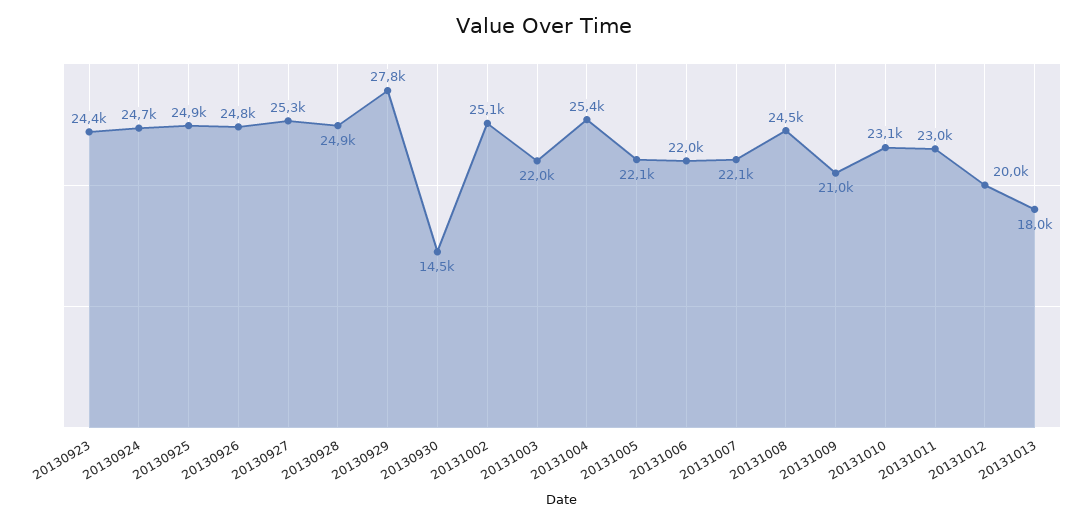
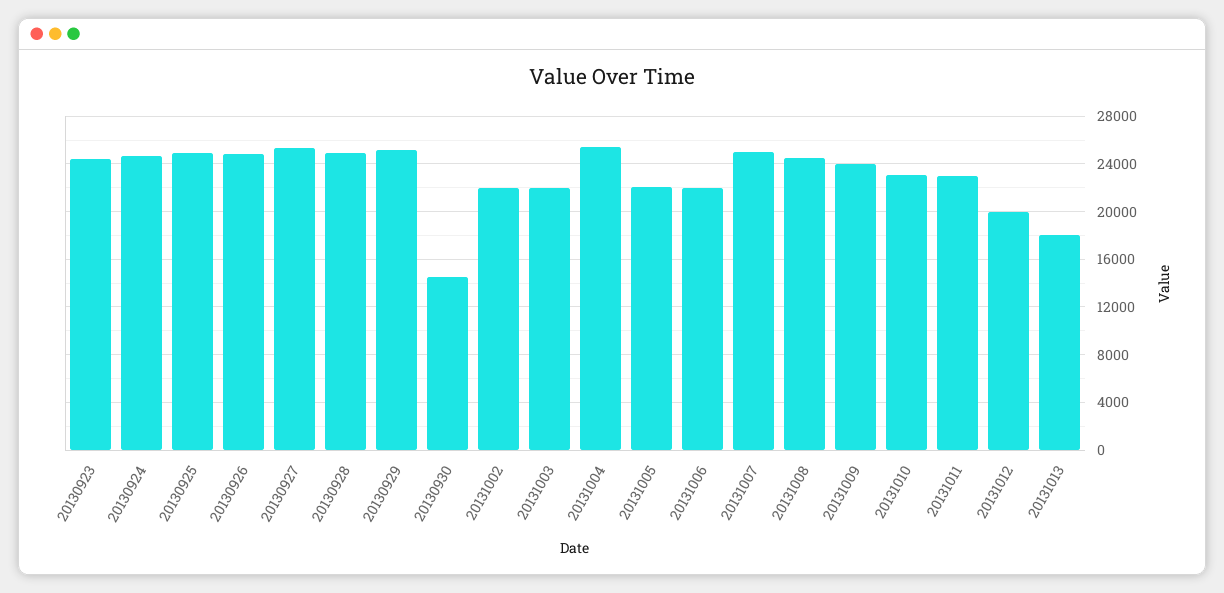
  {
    "20130923": 24400,
    "20130924": 24700,
    "20130925": 24900,
    "20130926": 24800,
    "20130927": 25300,
    "20130928": 24900,
-   "20130929": 27800,
+   "20130929": 25000,
    "20130930": 14500,
-   "20131002": 25100,
+   "20131002": 22000,
    "20131003": 22000,
    "20131004": 25400,
    "20131005": 22100,
    "20131006": 22000,
-   "20131007": 22100,
+   "20131007": 25000,
    "20131008": 24500,
-   "20131009": 21000,
+   "20131009": 24000,
    "20131010": 23100,
    "20131011": 23000,
    "20131012": 20000,
    "20131013": 18000
  }

